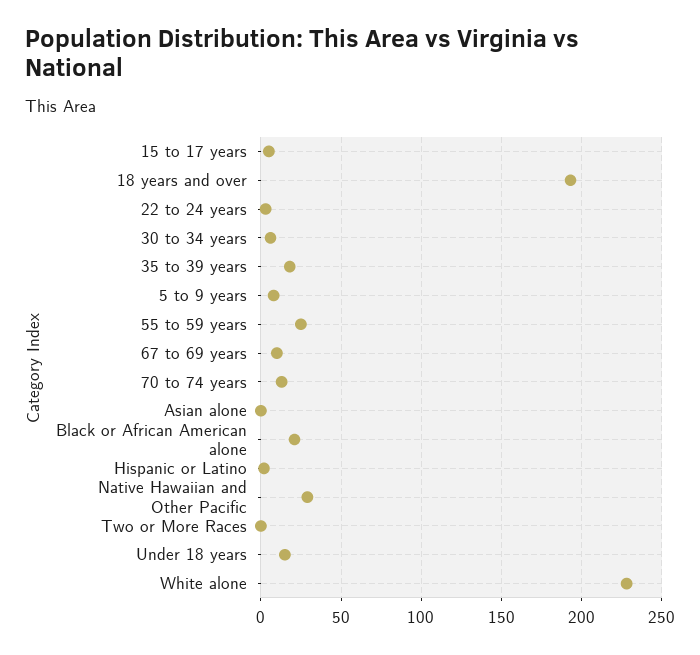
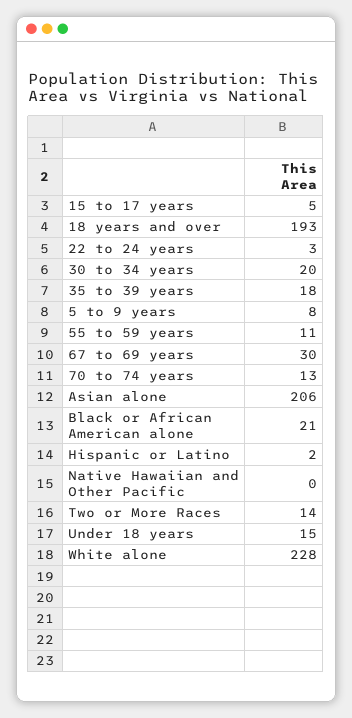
  {
    "15 to 17 years": 5,
    "18 years and over": 193,
    "22 to 24 years": 3,
-   "30 to 34 years": 5,
+   "30 to 34 years": 20,
    "35 to 39 years": 18,
    "5 to 9 years": 8,
-   "55 to 59 years": 25,
+   "55 to 59 years": 11,
-   "67 to 69 years": 10,
+   "67 to 69 years": 30,
    "70 to 74 years": 13,
-   "Asian alone": 0,
+   "Asian alone": 206,
    "Black or African American alone": 21,
    "Hispanic or Latino": 2,
-   "Native Hawaiian and Other Pacific": 30,
+   "Native Hawaiian and Other Pacific": 0,
-   "Two or More Races": 0,
+   "Two or More Races": 14,
    "Under 18 years": 15,
    "White alone": 228
  }

